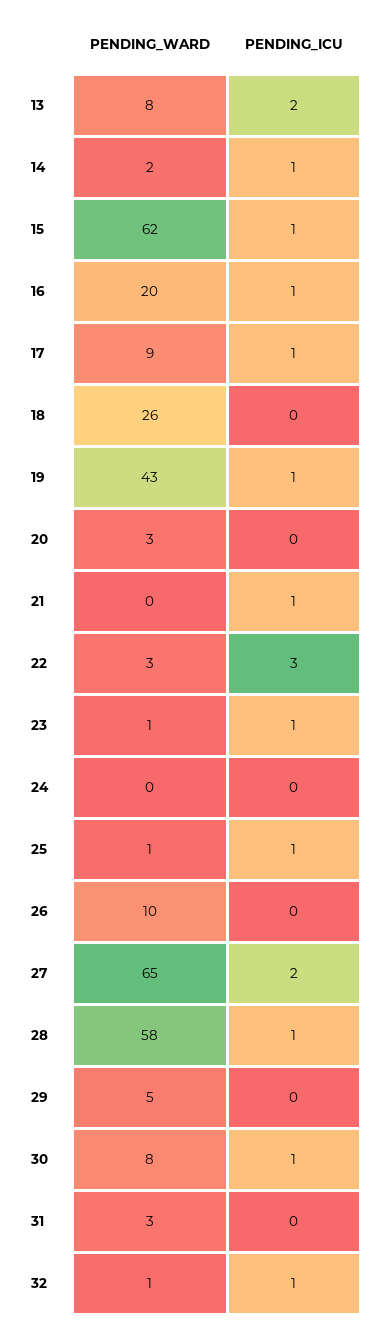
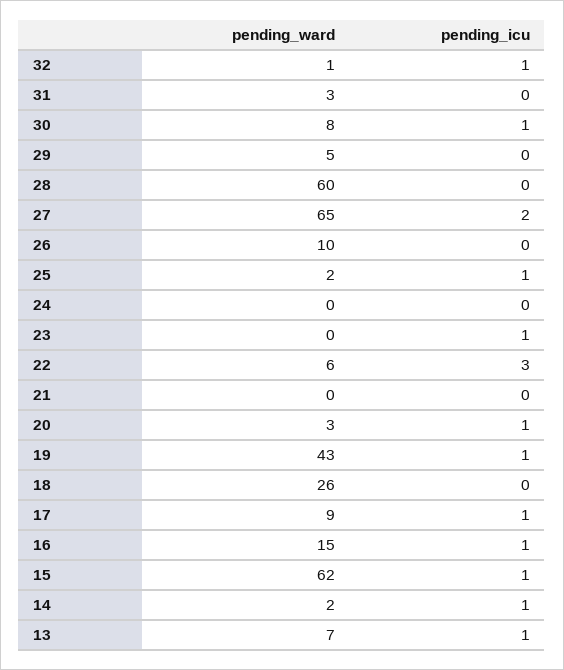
  {
    "PENDING_WARD": {
-     "13": 8,
+     "13": 7,
      "14": 2,
      "15": 62,
-     "16": 20,
+     "16": 15,
      "17": 9,
      "18": 26,
      "19": 43,
      "20": 3,
      "21": 0,
-     "22": 3,
+     "22": 6,
-     "23": 1,
+     "23": 0,
      "24": 0,
-     "25": 1,
+     "25": 2,
      "26": 10,
      "27": 65,
-     "28": 58,
+     "28": 60,
      "29": 5,
      "30": 8,
      "31": 3,
      "32": 1
    },
    "PENDING_ICU": {
-     "13": 2,
+     "13": 1,
      "14": 1,
      "15": 1,
      "16": 1,
      "17": 1,
      "18": 0,
      "19": 1,
-     "20": 0,
+     "20": 1,
-     "21": 1,
+     "21": 0,
      "22": 3,
      "23": 1,
      "24": 0,
      "25": 1,
      "26": 0,
      "27": 2,
-     "28": 1,
+     "28": 0,
      "29": 0,
      "30": 1,
      "31": 0,
      "32": 1
    }
  }

